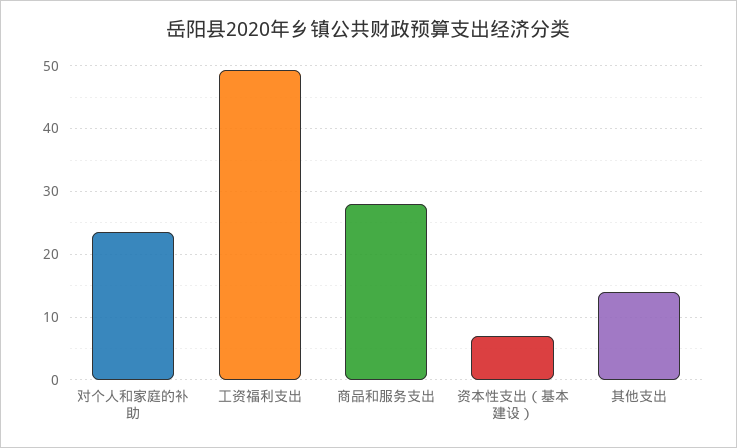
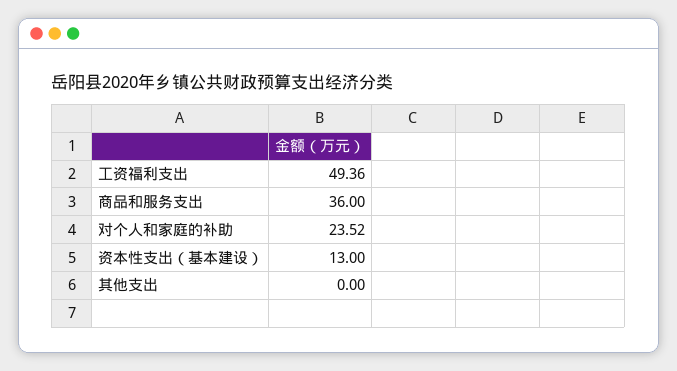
  {
    "对个人和家庭的补助": 23.52,
    "工资福利支出": 49.36,
-   "商品和服务支出": 28,
+   "商品和服务支出": 36,
-   "资本性支出（基本建设）": 7,
+   "资本性支出（基本建设）": 13,
-   "其他支出": 14
+   "其他支出": 0
  }

